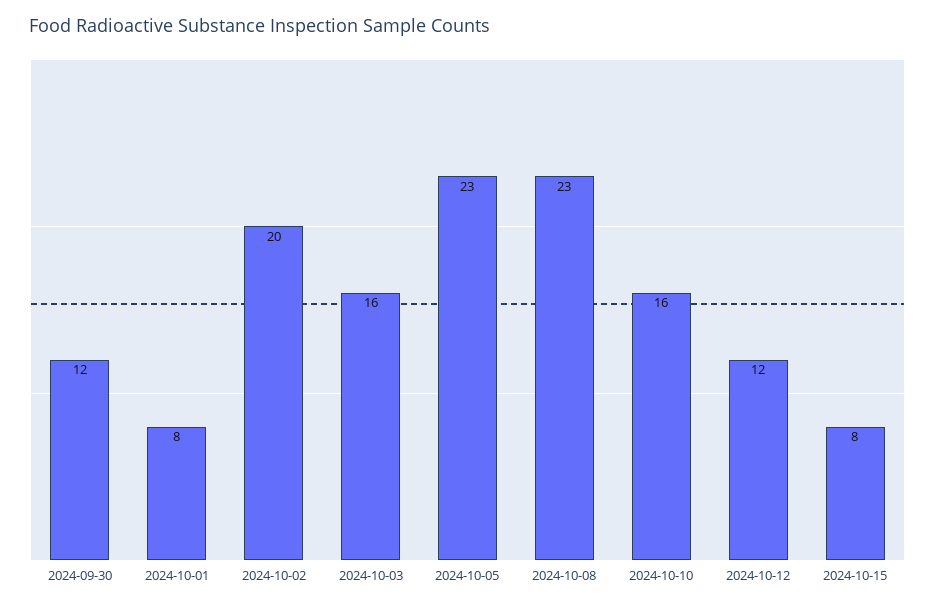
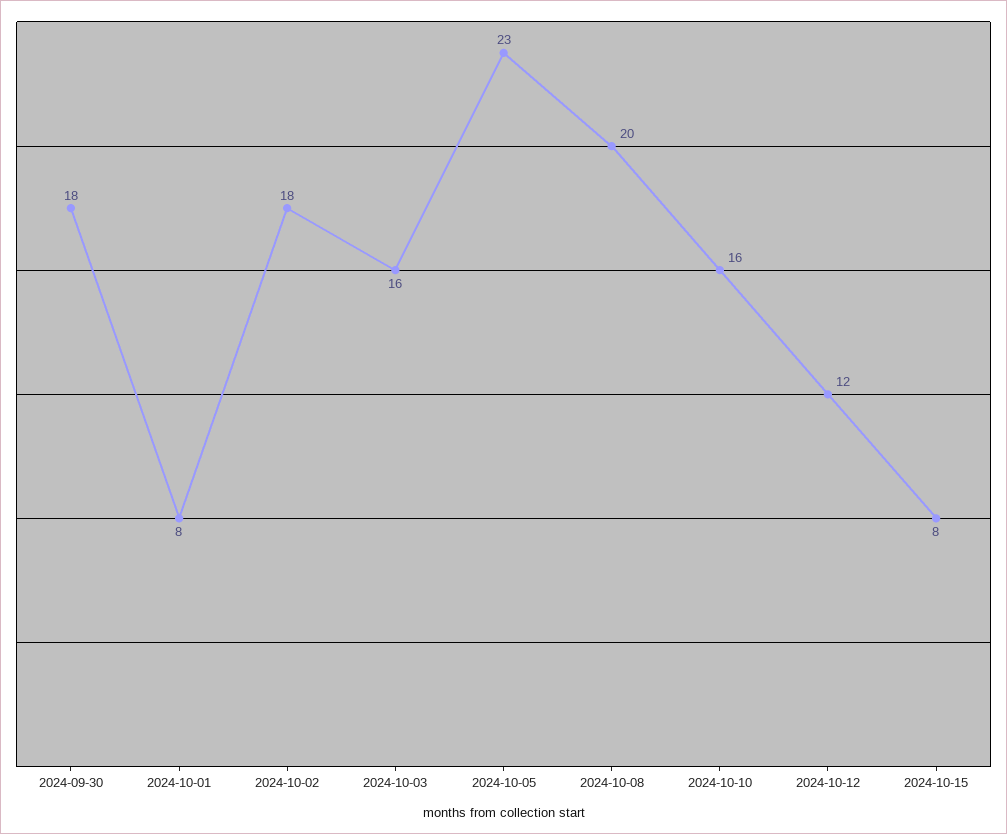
  {
-   "2024-09-30": 12,
+   "2024-09-30": 18,
    "2024-10-01": 8,
-   "2024-10-02": 20,
+   "2024-10-02": 18,
    "2024-10-03": 16,
    "2024-10-05": 23,
-   "2024-10-08": 23,
+   "2024-10-08": 20,
    "2024-10-10": 16,
    "2024-10-12": 12,
    "2024-10-15": 8
  }

